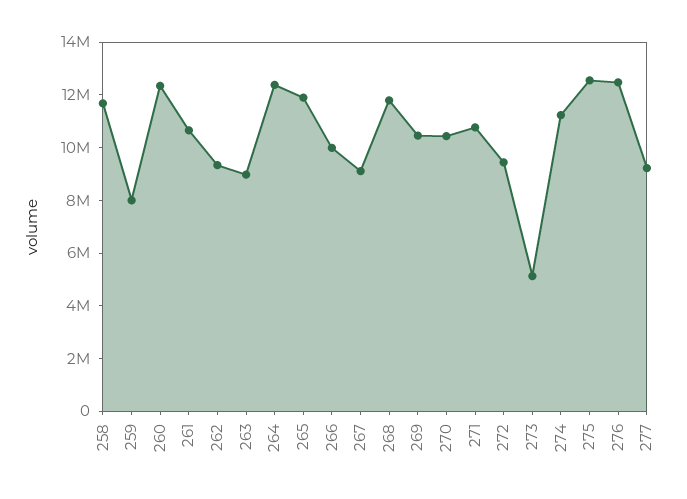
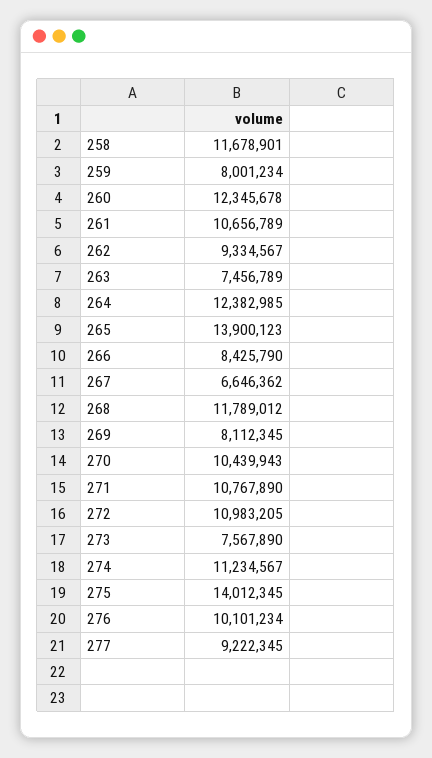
  {
    "258": 11678901,
    "259": 8001234,
    "260": 12345678,
    "261": 10656789,
    "262": 9334567,
-   "263": 9000000,
+   "263": 7456789,
    "264": 12382985,
-   "265": 12000000,
+   "265": 13900123,
-   "266": 10000000,
+   "266": 8425790,
-   "267": 9000000,
+   "267": 6646362,
    "268": 11789012,
-   "269": 10500000,
+   "269": 8112345,
    "270": 10439943,
    "271": 10767890,
-   "272": 9500000,
+   "272": 10983205,
-   "273": 5000000,
+   "273": 7567890,
    "274": 11234567,
-   "275": 12500000,
+   "275": 14012345,
-   "276": 12500000,
+   "276": 10101234,
    "277": 9222345
  }

